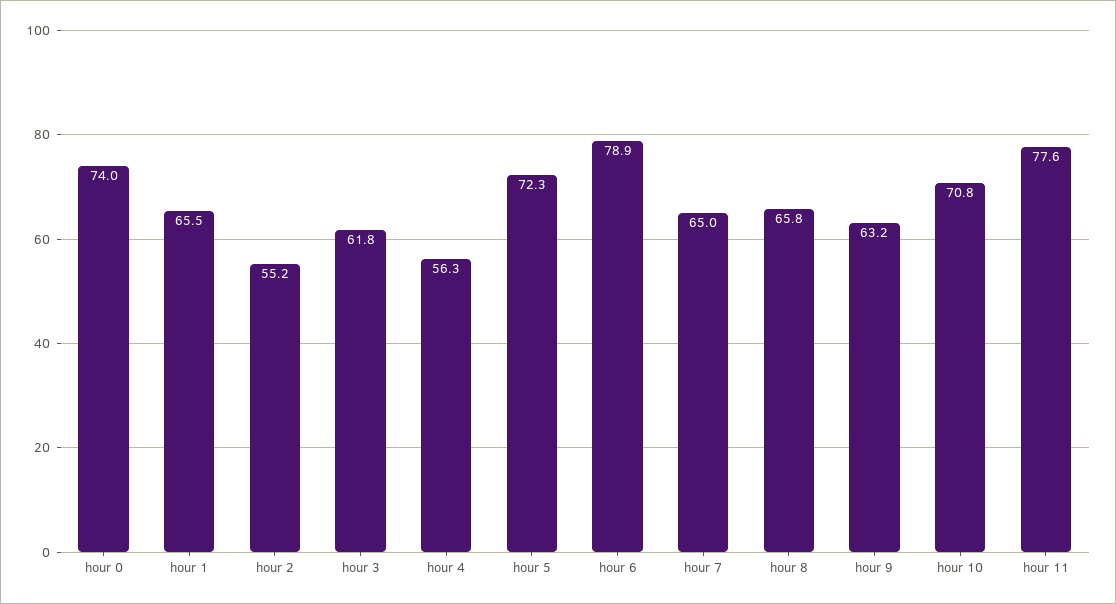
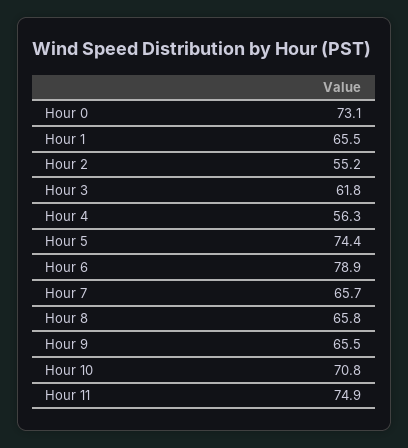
  {
-   "hour 0": 74,
+   "hour 0": 73.1,
    "hour 1": 65.5,
    "hour 2": 55.2,
    "hour 3": 61.8,
    "hour 4": 56.3,
-   "hour 5": 72.3,
+   "hour 5": 74.4,
    "hour 6": 78.9,
-   "hour 7": 65,
+   "hour 7": 65.7,
    "hour 8": 65.8,
-   "hour 9": 63.2,
+   "hour 9": 65.5,
    "hour 10": 70.8,
-   "hour 11": 77.6
+   "hour 11": 74.9
  }

